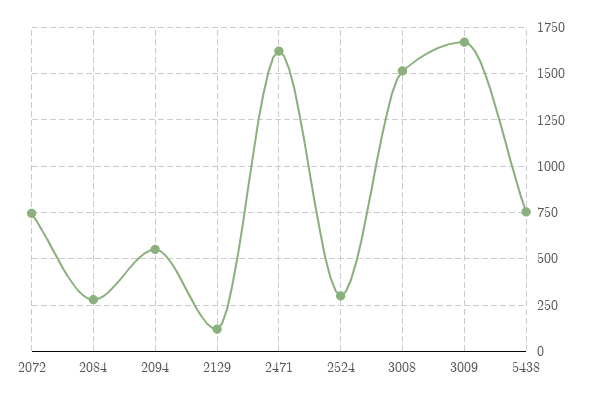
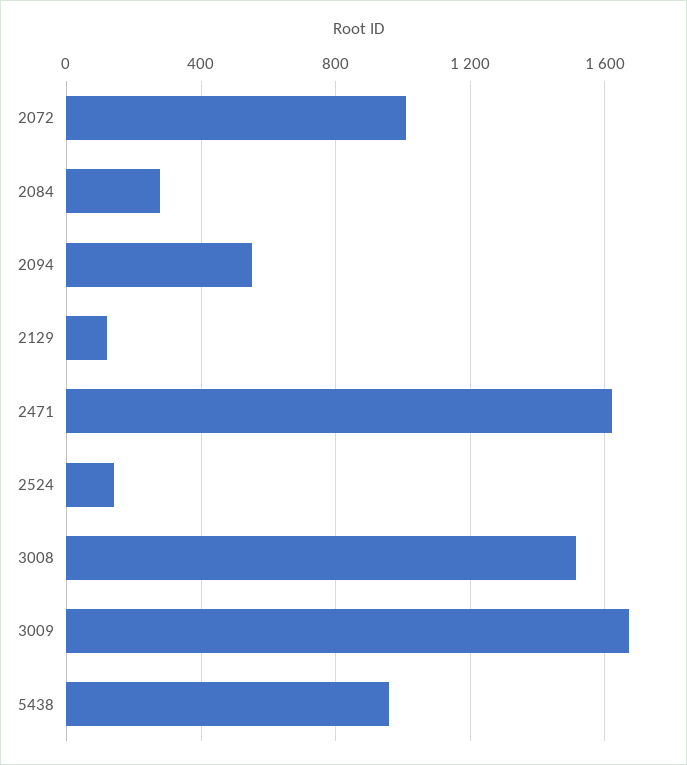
  {
-   "2072": 750,
+   "2072": 1000,
    "2084": 300,
    "2094": 550,
    "2129": 100,
    "2471": 1600,
-   "2524": 300,
+   "2524": 150,
    "3008": 1500,
    "3009": 1650,
-   "5438": 750
+   "5438": 950
  }

